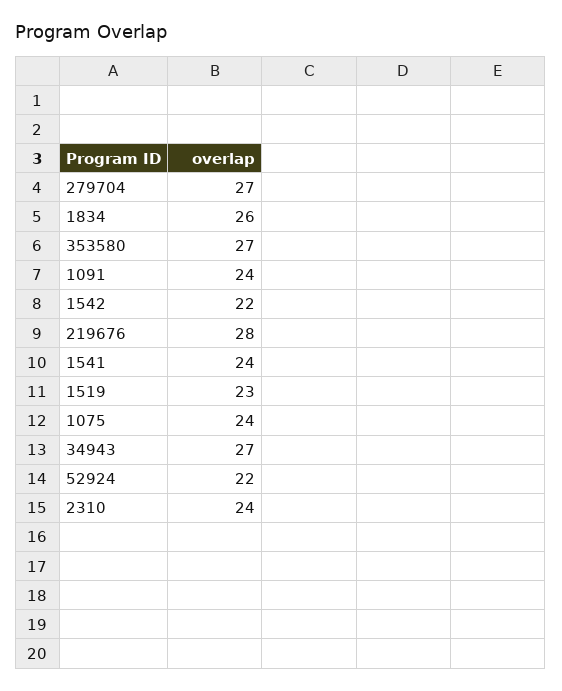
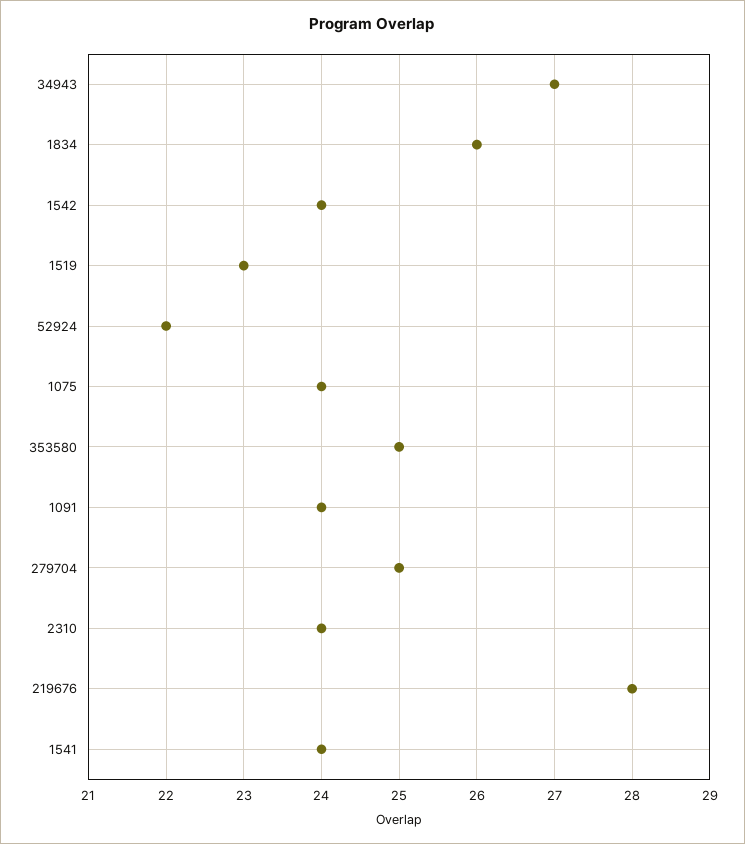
  {
-   "279704": 27,
+   "279704": 25,
    "1834": 26,
-   "353580": 27,
+   "353580": 25,
    "1091": 24,
-   "1542": 22,
+   "1542": 24,
    "219676": 28,
    "1541": 24,
    "1519": 23,
    "1075": 24,
    "34943": 27,
    "52924": 22,
    "2310": 24
  }

